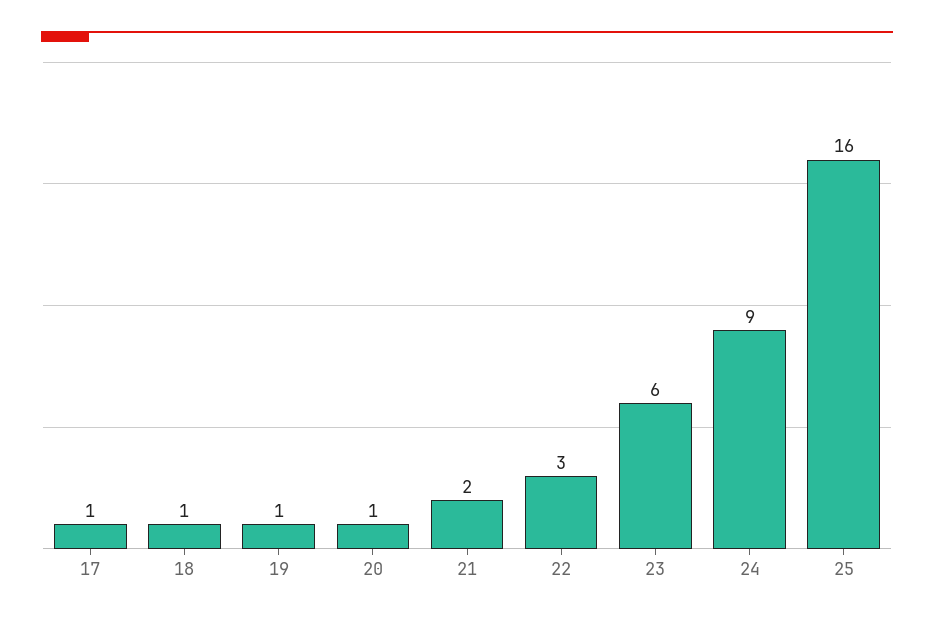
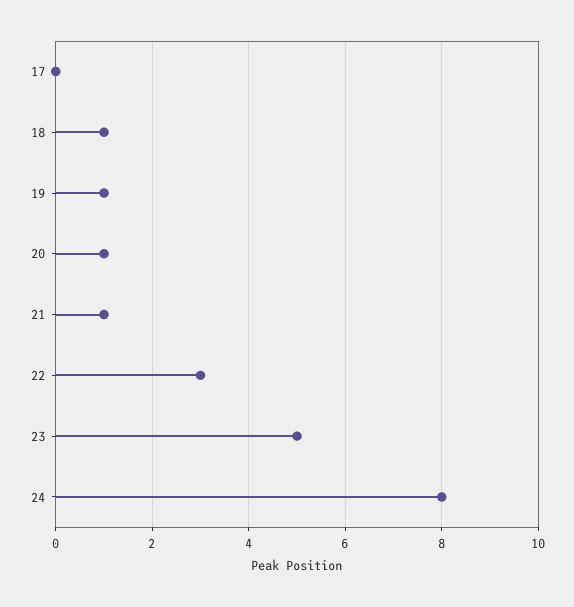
  {
-   "17": 1,
+   "17": 0,
    "18": 1,
    "19": 1,
    "20": 1,
-   "21": 2,
+   "21": 1,
    "22": 3,
-   "23": 6,
+   "23": 5,
-   "24": 9,
+   "24": 8
-   "25": 16
  }

